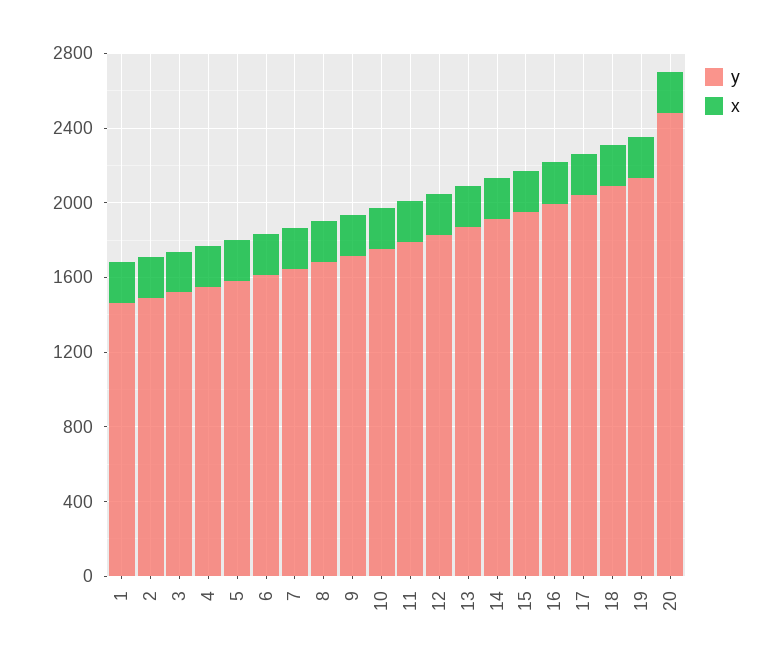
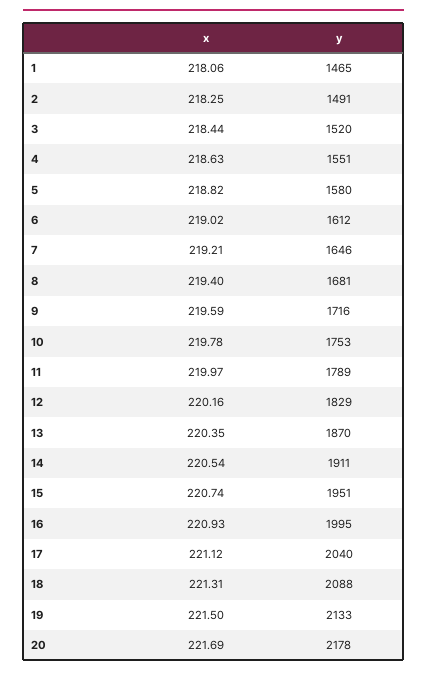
  {
    "y": {
      "1": 1465,
      "2": 1491,
      "3": 1520,
      "4": 1551,
      "5": 1580,
      "6": 1612,
      "7": 1646,
      "8": 1681,
      "9": 1716,
      "10": 1753,
      "11": 1789,
      "12": 1829,
      "13": 1870,
      "14": 1911,
      "15": 1951,
      "16": 1995,
      "17": 2040,
      "18": 2088,
      "19": 2133,
-     "20": 2500
+     "20": 2178
    },
    "x": {
      "1": 218.06,
      "2": 218.25,
      "3": 218.44,
      "4": 218.63,
      "5": 218.82,
      "6": 219.02,
      "7": 219.21,
      "8": 219.4,
      "9": 219.59,
      "10": 219.78,
      "11": 219.97,
      "12": 220.16,
      "13": 220.35,
      "14": 220.54,
      "15": 220.74,
      "16": 220.93,
      "17": 221.12,
      "18": 221.31,
      "19": 221.5,
      "20": 221.69
    }
  }

